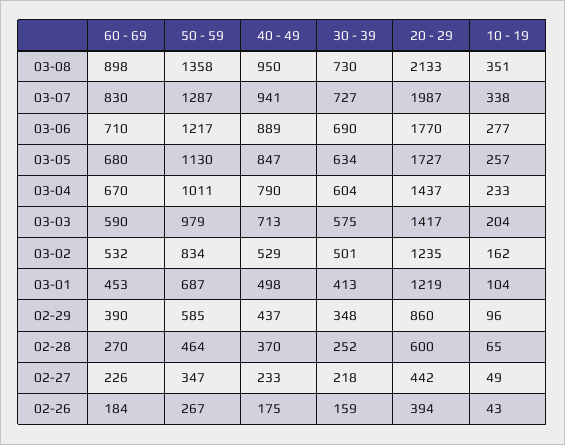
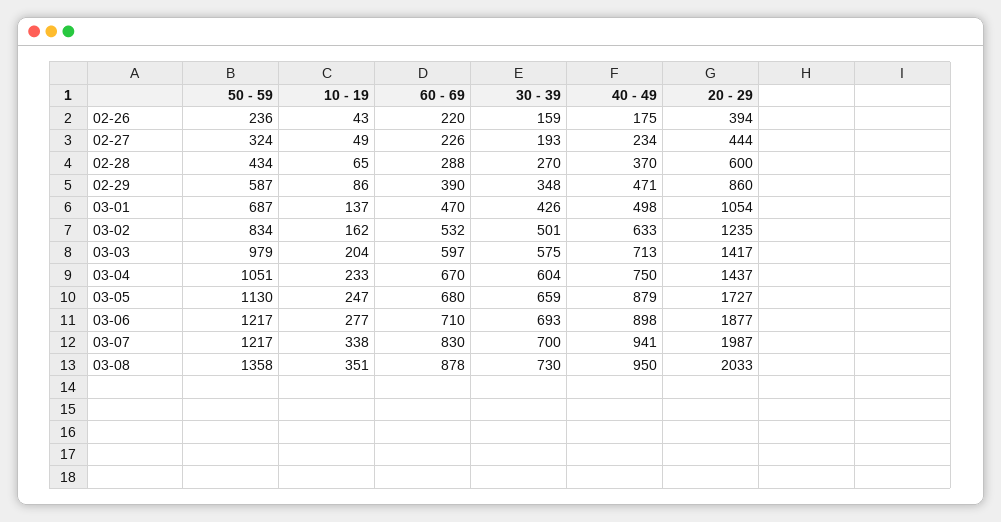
  {
    "60 - 69": {
-     "03-08": 898,
+     "03-08": 878,
      "03-07": 830,
      "03-06": 710,
      "03-05": 680,
      "03-04": 670,
-     "03-03": 590,
+     "03-03": 597,
      "03-02": 532,
-     "03-01": 453,
+     "03-01": 470,
      "02-29": 390,
-     "02-28": 270,
+     "02-28": 288,
      "02-27": 226,
-     "02-26": 184
+     "02-26": 220
    },
    "50 - 59": {
      "03-08": 1358,
-     "03-07": 1287,
+     "03-07": 1217,
      "03-06": 1217,
      "03-05": 1130,
-     "03-04": 1011,
+     "03-04": 1051,
      "03-03": 979,
      "03-02": 834,
      "03-01": 687,
-     "02-29": 585,
+     "02-29": 587,
-     "02-28": 464,
+     "02-28": 434,
-     "02-27": 347,
+     "02-27": 324,
-     "02-26": 267
+     "02-26": 236
    },
    "40 - 49": {
      "03-08": 950,
      "03-07": 941,
-     "03-06": 889,
+     "03-06": 898,
-     "03-05": 847,
+     "03-05": 879,
-     "03-04": 790,
+     "03-04": 750,
      "03-03": 713,
-     "03-02": 529,
+     "03-02": 633,
      "03-01": 498,
-     "02-29": 437,
+     "02-29": 471,
      "02-28": 370,
-     "02-27": 233,
+     "02-27": 234,
      "02-26": 175
    },
    "30 - 39": {
      "03-08": 730,
-     "03-07": 727,
+     "03-07": 700,
-     "03-06": 690,
+     "03-06": 693,
-     "03-05": 634,
+     "03-05": 659,
      "03-04": 604,
      "03-03": 575,
      "03-02": 501,
-     "03-01": 413,
+     "03-01": 426,
      "02-29": 348,
-     "02-28": 252,
+     "02-28": 270,
-     "02-27": 218,
+     "02-27": 193,
      "02-26": 159
    },
    "20 - 29": {
-     "03-08": 2133,
+     "03-08": 2033,
      "03-07": 1987,
-     "03-06": 1770,
+     "03-06": 1877,
      "03-05": 1727,
      "03-04": 1437,
      "03-03": 1417,
      "03-02": 1235,
-     "03-01": 1219,
+     "03-01": 1054,
      "02-29": 860,
      "02-28": 600,
-     "02-27": 442,
+     "02-27": 444,
      "02-26": 394
    },
    "10 - 19": {
      "03-08": 351,
      "03-07": 338,
      "03-06": 277,
-     "03-05": 257,
+     "03-05": 247,
      "03-04": 233,
      "03-03": 204,
      "03-02": 162,
-     "03-01": 104,
+     "03-01": 137,
-     "02-29": 96,
+     "02-29": 86,
      "02-28": 65,
      "02-27": 49,
      "02-26": 43
    }
  }

